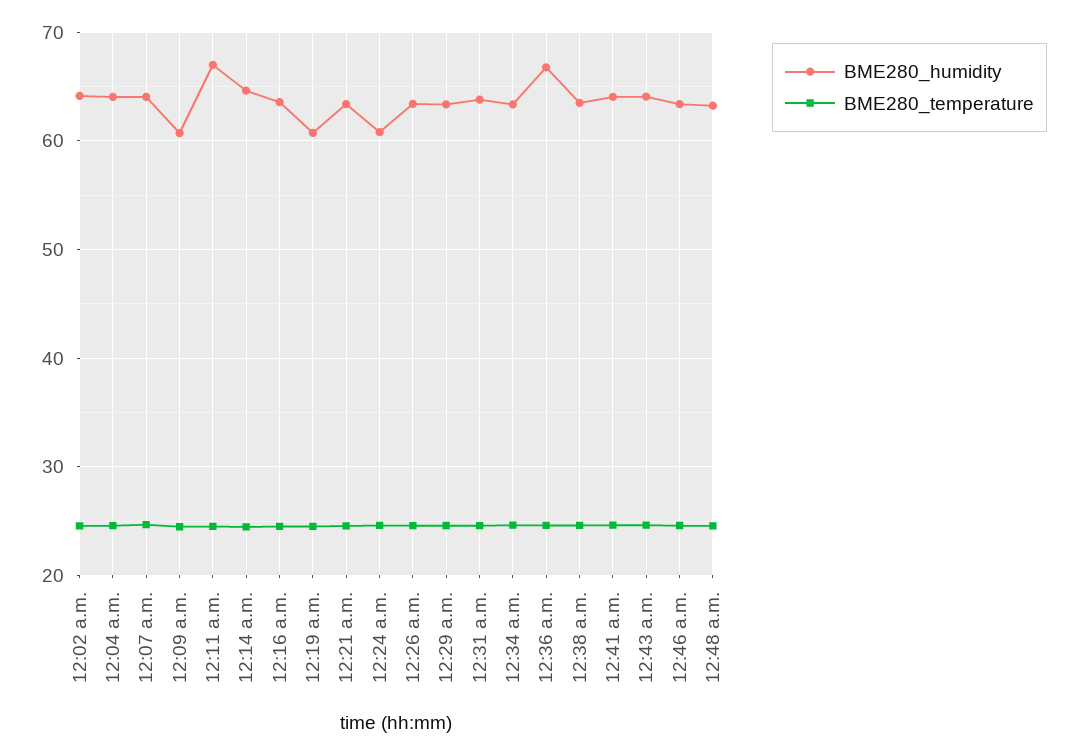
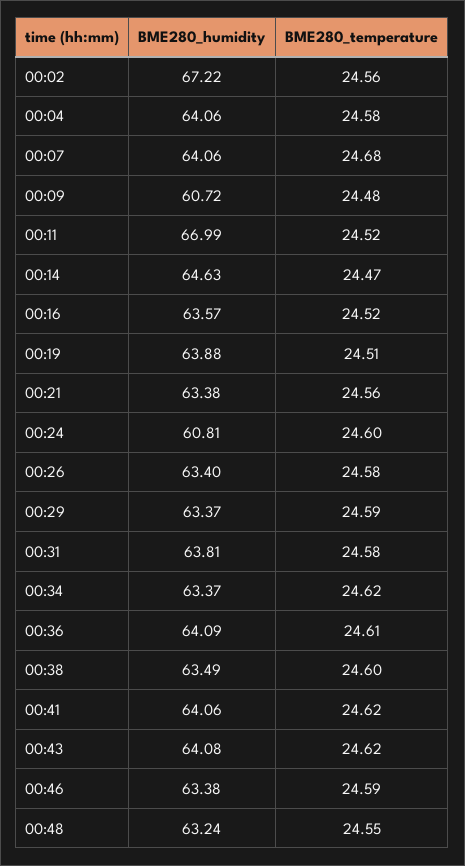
  {
    "BME280_humidity": {
-     "12:02 a.m.": 64,
+     "12:02 a.m.": 67.22,
      "12:04 a.m.": 64.06,
      "12:07 a.m.": 64.06,
      "12:09 a.m.": 60.72,
      "12:11 a.m.": 66.99,
      "12:14 a.m.": 64.63,
      "12:16 a.m.": 63.57,
-     "12:19 a.m.": 61,
+     "12:19 a.m.": 63.88,
      "12:21 a.m.": 63.38,
      "12:24 a.m.": 60.81,
      "12:26 a.m.": 63.4,
      "12:29 a.m.": 63.37,
      "12:31 a.m.": 63.81,
      "12:34 a.m.": 63.37,
-     "12:36 a.m.": 67,
+     "12:36 a.m.": 64.09,
      "12:38 a.m.": 63.49,
      "12:41 a.m.": 64.06,
      "12:43 a.m.": 64.08,
      "12:46 a.m.": 63.38,
      "12:48 a.m.": 63.24
    },
    "BME280_temperature": {
      "12:02 a.m.": 24.56,
      "12:04 a.m.": 24.58,
      "12:07 a.m.": 24.68,
      "12:09 a.m.": 24.48,
      "12:11 a.m.": 24.52,
      "12:14 a.m.": 24.47,
      "12:16 a.m.": 24.52,
      "12:19 a.m.": 24.51,
      "12:21 a.m.": 24.56,
      "12:24 a.m.": 24.6,
      "12:26 a.m.": 24.58,
      "12:29 a.m.": 24.59,
      "12:31 a.m.": 24.58,
      "12:34 a.m.": 24.62,
      "12:36 a.m.": 24.61,
      "12:38 a.m.": 24.6,
      "12:41 a.m.": 24.62,
      "12:43 a.m.": 24.62,
      "12:46 a.m.": 24.59,
      "12:48 a.m.": 24.55
    }
  }

